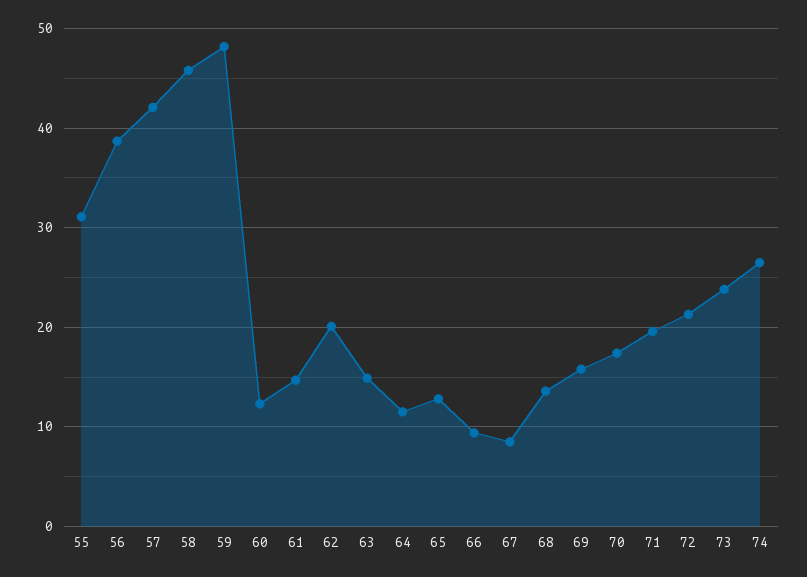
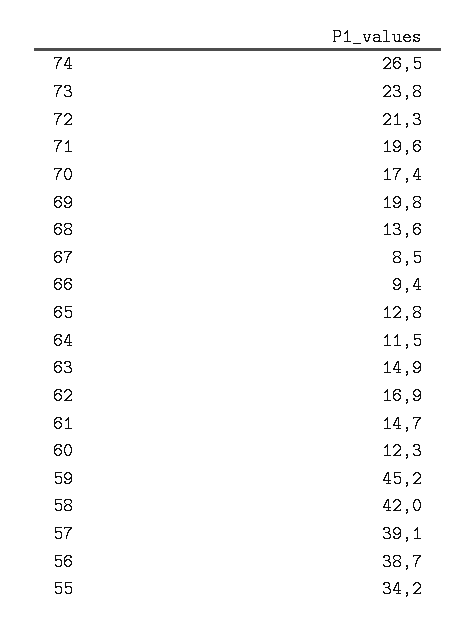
  {
-   "55": 31,
+   "55": 34.2,
    "56": 38.7,
-   "57": 42,
+   "57": 39.1,
-   "58": 46,
+   "58": 42,
-   "59": 48,
+   "59": 45.2,
    "60": 12.3,
    "61": 14.7,
-   "62": 20,
+   "62": 16.9,
    "63": 14.9,
    "64": 11.5,
    "65": 12.8,
    "66": 9.4,
    "67": 8.5,
    "68": 13.6,
-   "69": 16,
+   "69": 19.8,
    "70": 17.4,
    "71": 19.6,
    "72": 21.3,
    "73": 23.8,
    "74": 26.5
  }

